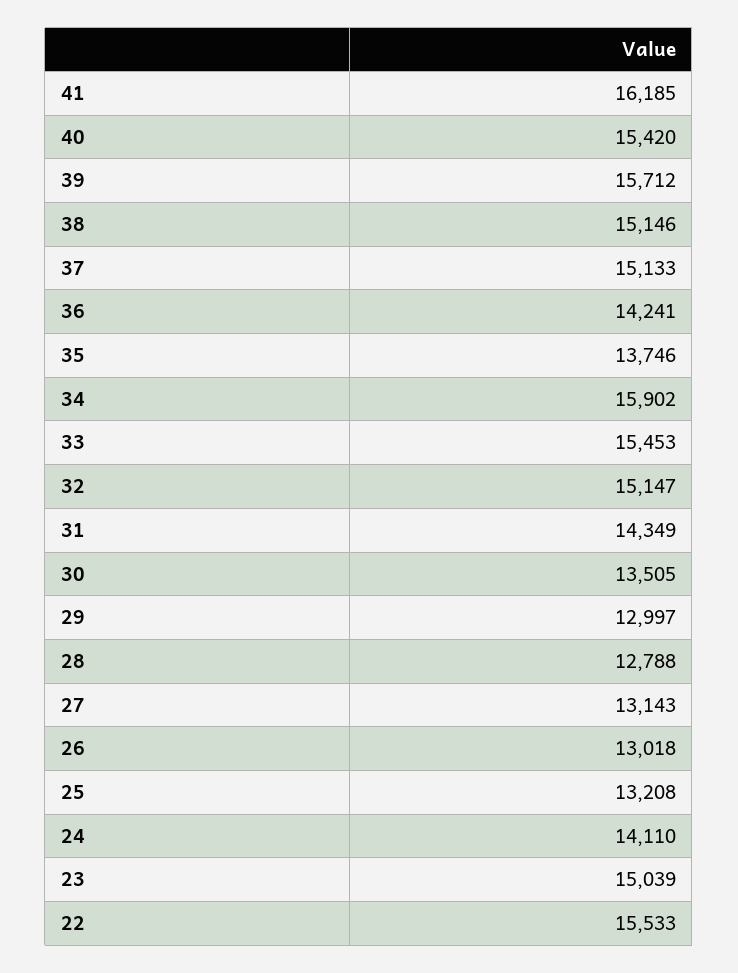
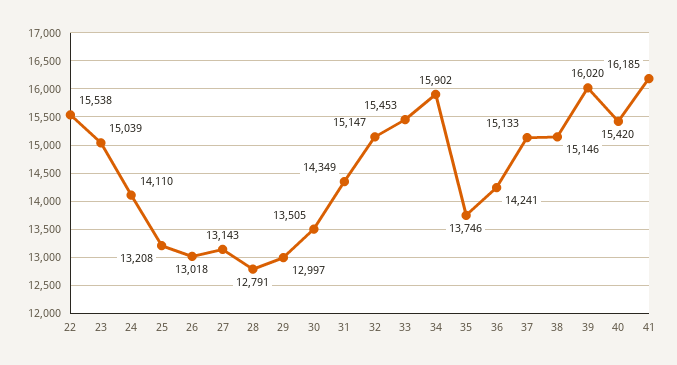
  {
    "41": 16185,
    "40": 15420,
-   "39": 15712,
+   "39": 16020,
    "38": 15146,
    "37": 15133,
    "36": 14241,
    "35": 13746,
    "34": 15902,
    "33": 15453,
    "32": 15147,
    "31": 14349,
    "30": 13505,
    "29": 12997,
-   "28": 12788,
+   "28": 12791,
    "27": 13143,
    "26": 13018,
    "25": 13208,
    "24": 14110,
    "23": 15039,
-   "22": 15533
+   "22": 15538
  }

